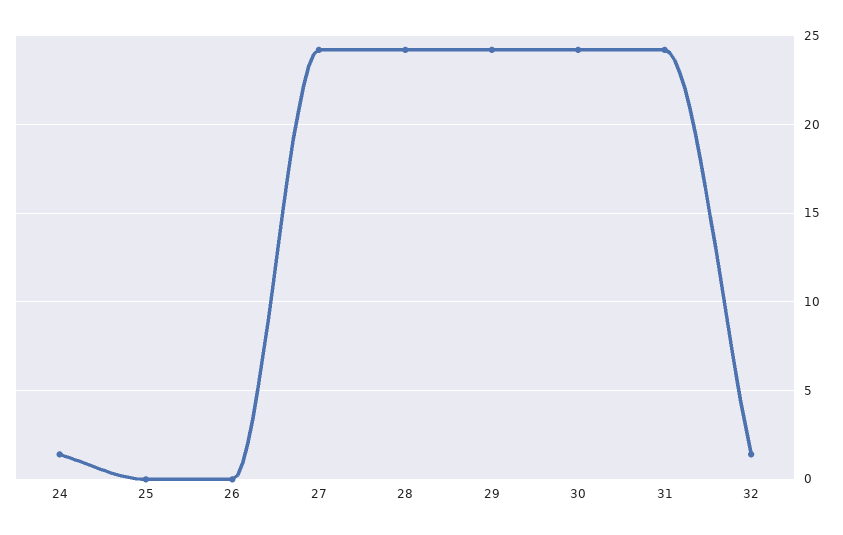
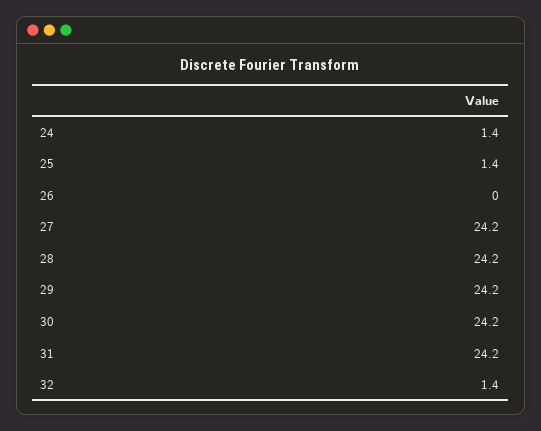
  {
    "24": 1.4,
-   "25": 0,
+   "25": 1.4,
    "26": 0,
    "27": 24.2,
    "28": 24.2,
    "29": 24.2,
    "30": 24.2,
    "31": 24.2,
    "32": 1.4
  }

